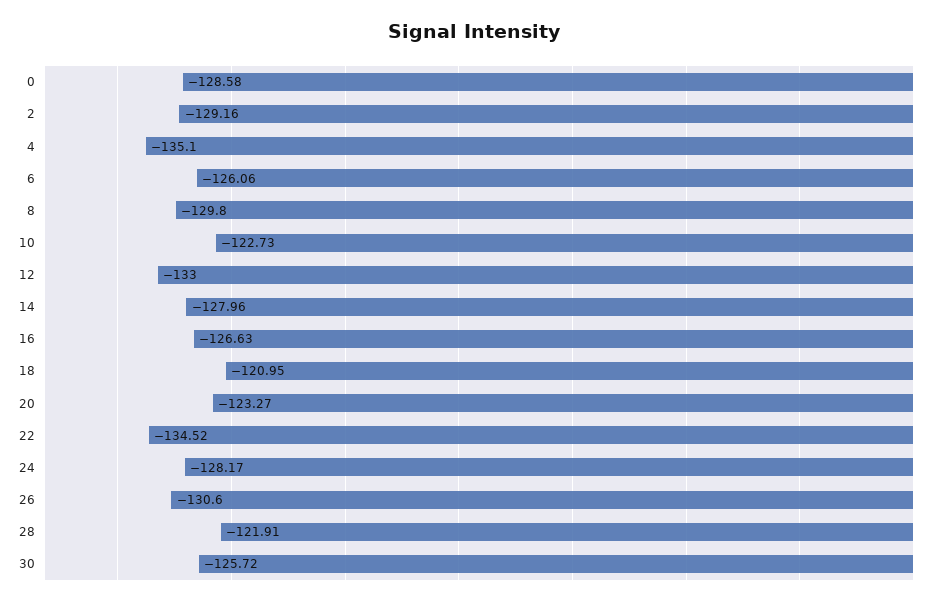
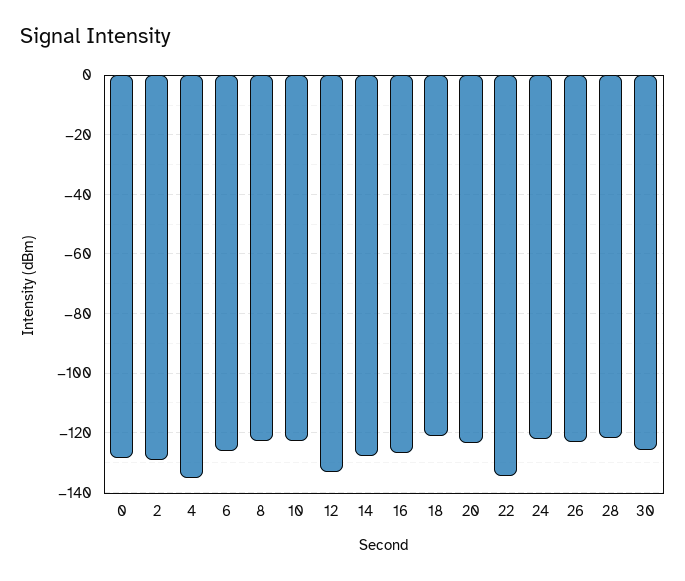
  {
    "0": -128.58,
    "2": -129.16,
    "4": -135.1,
    "6": -126.06,
-   "8": -129.8,
+   "8": -122.5,
    "10": -122.73,
    "12": -133,
    "14": -127.96,
    "16": -126.63,
    "18": -120.95,
    "20": -123.27,
    "22": -134.52,
-   "24": -128.17,
+   "24": -122.5,
-   "26": -130.6,
+   "26": -122.5,
    "28": -121.91,
    "30": -125.72
  }

